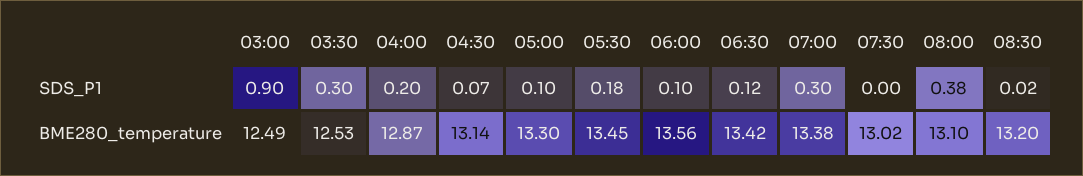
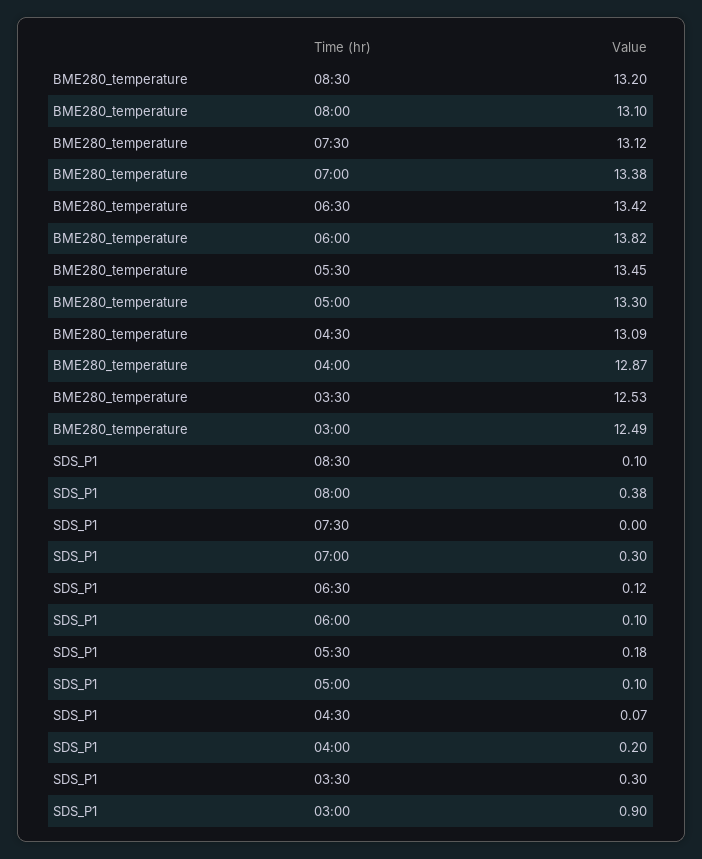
  {
    "03:00": {
      "SDS_P1": 0.9,
      "BME280_temperature": 12.49
    },
    "03:30": {
      "SDS_P1": 0.3,
      "BME280_temperature": 12.53
    },
    "04:00": {
      "SDS_P1": 0.2,
      "BME280_temperature": 12.87
    },
    "04:30": {
      "SDS_P1": 0.07,
-     "BME280_temperature": 13.14
+     "BME280_temperature": 13.09
    },
    "05:00": {
      "SDS_P1": 0.1,
      "BME280_temperature": 13.3
    },
    "05:30": {
      "SDS_P1": 0.18,
      "BME280_temperature": 13.45
    },
    "06:00": {
      "SDS_P1": 0.1,
-     "BME280_temperature": 13.56
+     "BME280_temperature": 13.82
    },
    "06:30": {
      "SDS_P1": 0.12,
      "BME280_temperature": 13.42
    },
    "07:00": {
      "SDS_P1": 0.3,
      "BME280_temperature": 13.38
    },
    "07:30": {
      "SDS_P1": 0,
-     "BME280_temperature": 13.02
+     "BME280_temperature": 13.12
    },
    "08:00": {
      "SDS_P1": 0.38,
      "BME280_temperature": 13.1
    },
    "08:30": {
-     "SDS_P1": 0.02,
+     "SDS_P1": 0.1,
      "BME280_temperature": 13.2
    }
  }

